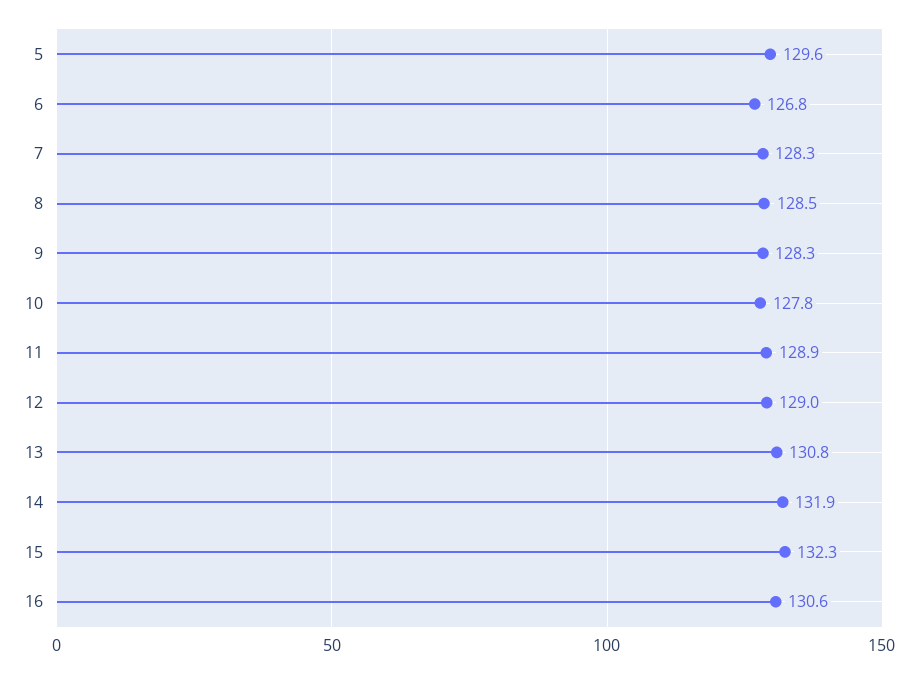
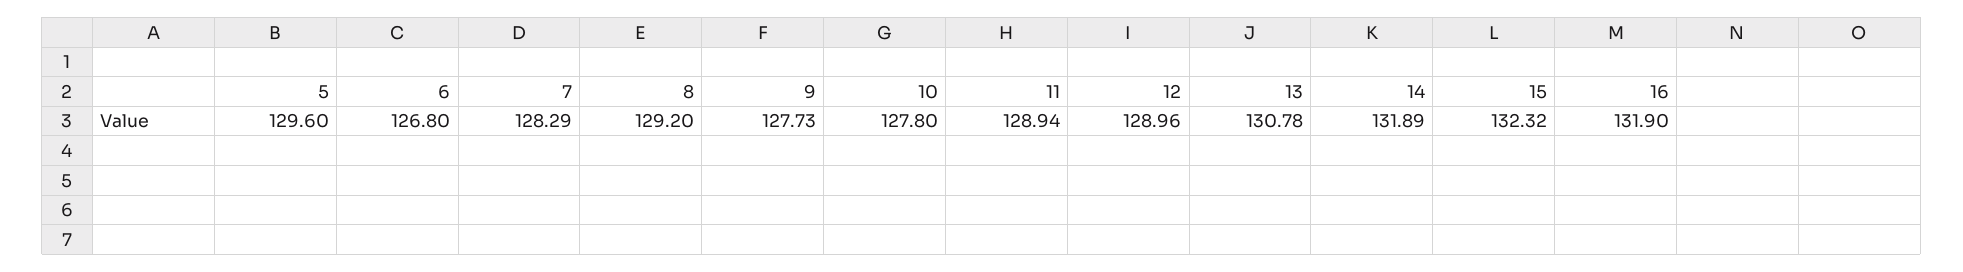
  {
    "5": 129.6,
    "6": 126.8,
    "7": 128.29,
-   "8": 128.5,
+   "8": 129.2,
-   "9": 128.3,
+   "9": 127.73,
    "10": 127.8,
    "11": 128.94,
    "12": 128.96,
    "13": 130.78,
    "14": 131.89,
    "15": 132.32,
-   "16": 130.6
+   "16": 131.9
  }

